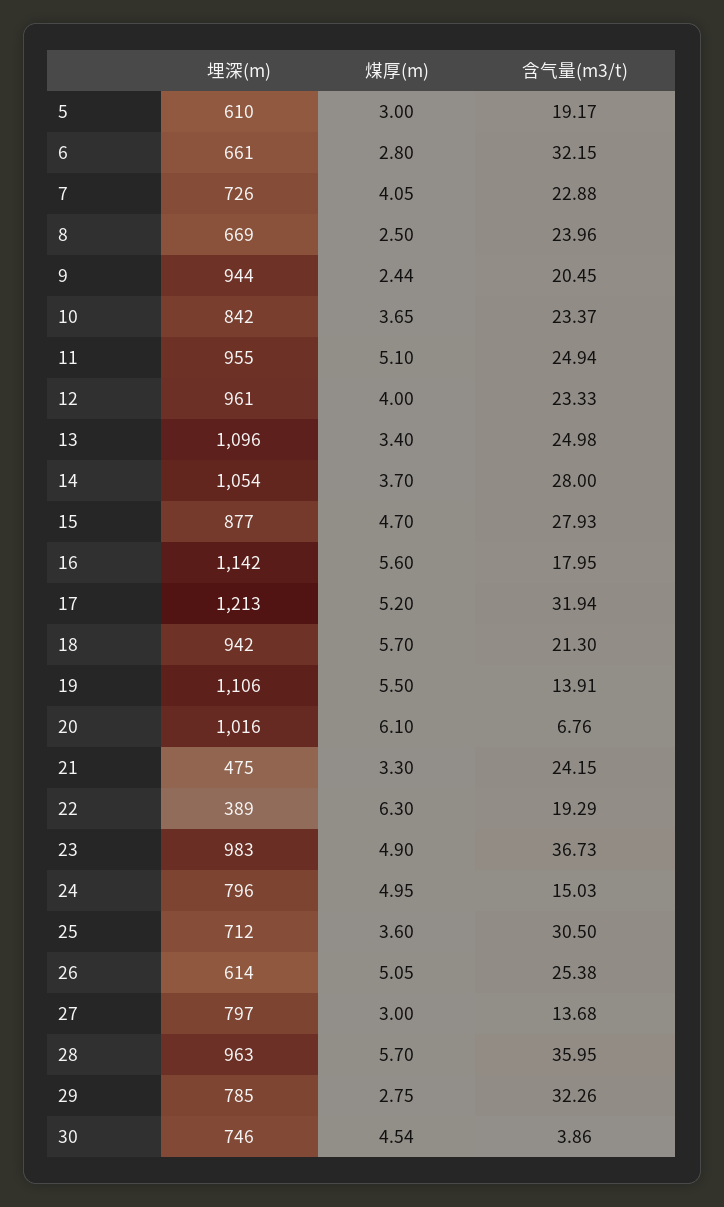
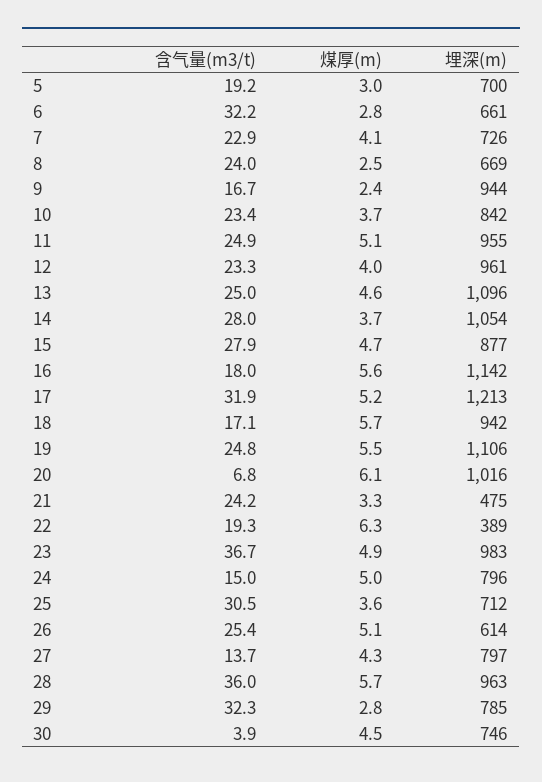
  {
    "埋深(m)": {
-     "5": 610,
+     "5": 700,
      "6": 661,
      "7": 726,
      "8": 669,
      "9": 944,
      "10": 842,
      "11": 955,
      "12": 961,
      "13": 1096,
      "14": 1054,
      "15": 877,
      "16": 1142,
      "17": 1213,
      "18": 942,
      "19": 1106,
      "20": 1016,
      "21": 475,
      "22": 389,
      "23": 983,
      "24": 796,
      "25": 712,
      "26": 614,
      "27": 797,
      "28": 963,
      "29": 785,
      "30": 746
    },
    "煤厚(m)": {
      "5": 3,
      "6": 2.8,
      "7": 4.05,
      "8": 2.5,
      "9": 2.44,
      "10": 3.65,
      "11": 5.1,
      "12": 4,
-     "13": 3.4,
+     "13": 4.6,
      "14": 3.7,
      "15": 4.7,
      "16": 5.6,
      "17": 5.2,
      "18": 5.7,
      "19": 5.5,
      "20": 6.1,
      "21": 3.3,
      "22": 6.3,
      "23": 4.9,
      "24": 4.95,
      "25": 3.6,
      "26": 5.05,
-     "27": 3,
+     "27": 4.3,
      "28": 5.7,
      "29": 2.75,
      "30": 4.54
    },
    "含气量(m3/t)": {
      "5": 19.17,
      "6": 32.15,
      "7": 22.88,
      "8": 23.96,
-     "9": 20.45,
+     "9": 16.7,
      "10": 23.37,
      "11": 24.94,
      "12": 23.33,
      "13": 24.98,
      "14": 28,
      "15": 27.93,
      "16": 17.95,
      "17": 31.94,
-     "18": 21.3,
+     "18": 17.1,
-     "19": 13.91,
+     "19": 24.8,
      "20": 6.76,
      "21": 24.15,
      "22": 19.29,
      "23": 36.73,
      "24": 15.03,
      "25": 30.5,
      "26": 25.38,
      "27": 13.68,
      "28": 35.95,
      "29": 32.26,
      "30": 3.86
    }
  }

